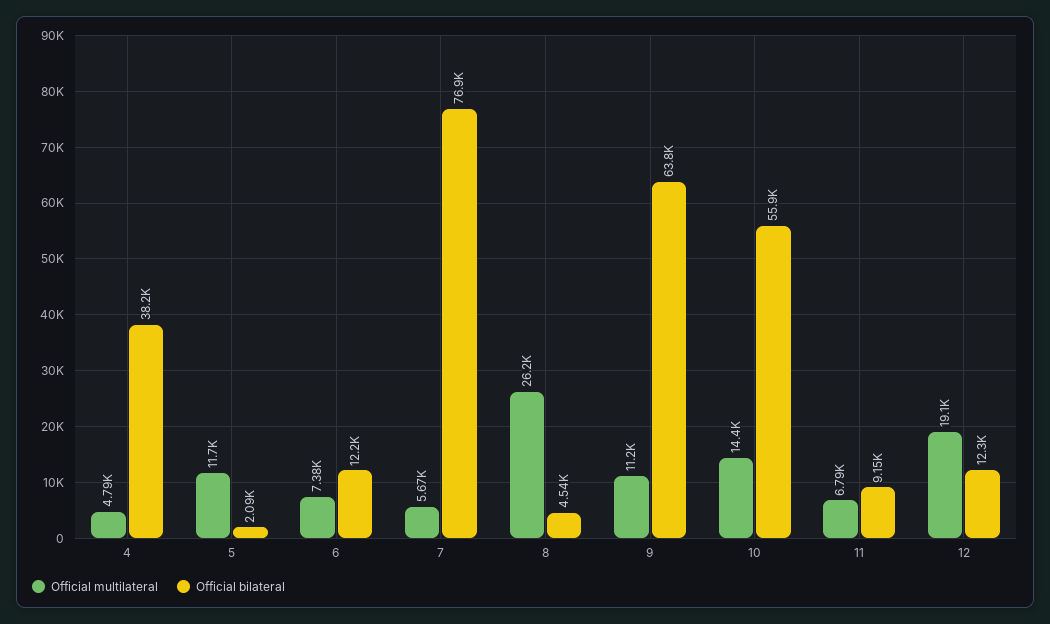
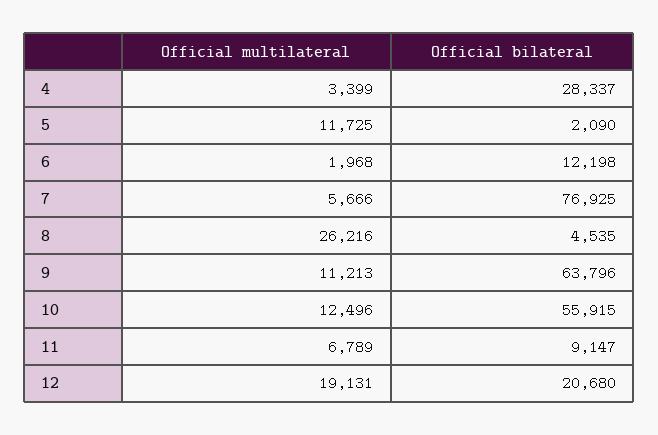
  {
    "Official multilateral": {
-     "4": 4790,
+     "4": 3399,
      "5": 11725,
-     "6": 7380,
+     "6": 1968,
      "7": 5666,
      "8": 26216,
      "9": 11213,
-     "10": 14400,
+     "10": 12496,
      "11": 6789,
      "12": 19131
    },
    "Official bilateral": {
-     "4": 38200,
+     "4": 28337,
      "5": 2090,
      "6": 12198,
      "7": 76925,
      "8": 4535,
      "9": 63796,
      "10": 55915,
      "11": 9147,
-     "12": 12300
+     "12": 20680
    }
  }

